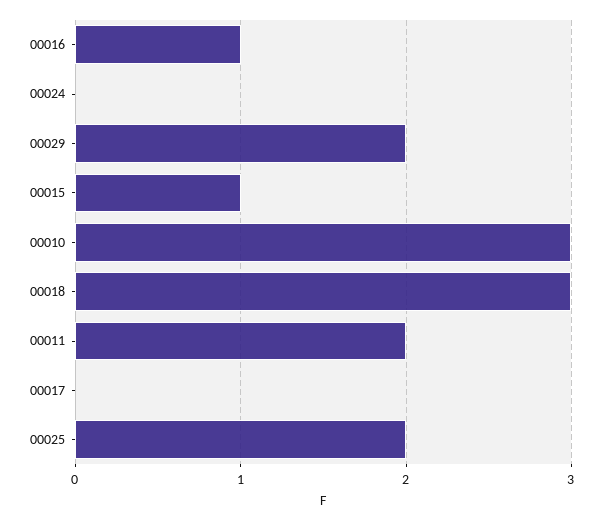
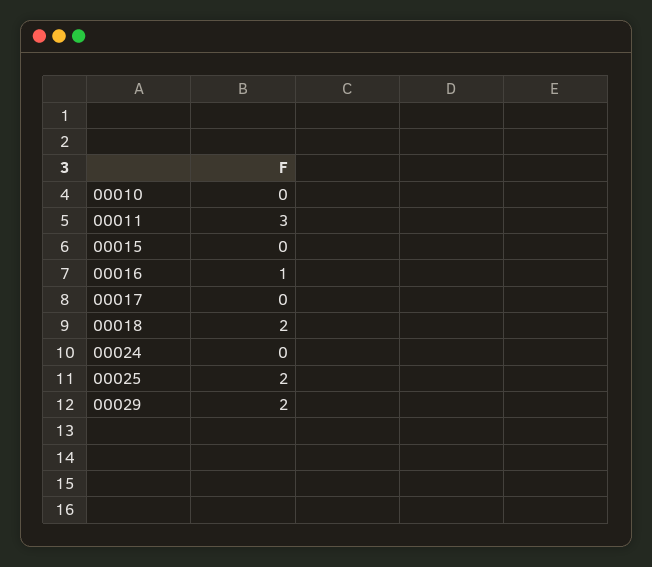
  {
    "00016": 1,
    "00024": 0,
    "00029": 2,
-   "00015": 1,
+   "00015": 0,
-   "00010": 3,
+   "00010": 0,
-   "00018": 3,
+   "00018": 2,
-   "00011": 2,
+   "00011": 3,
    "00017": 0,
    "00025": 2
  }

